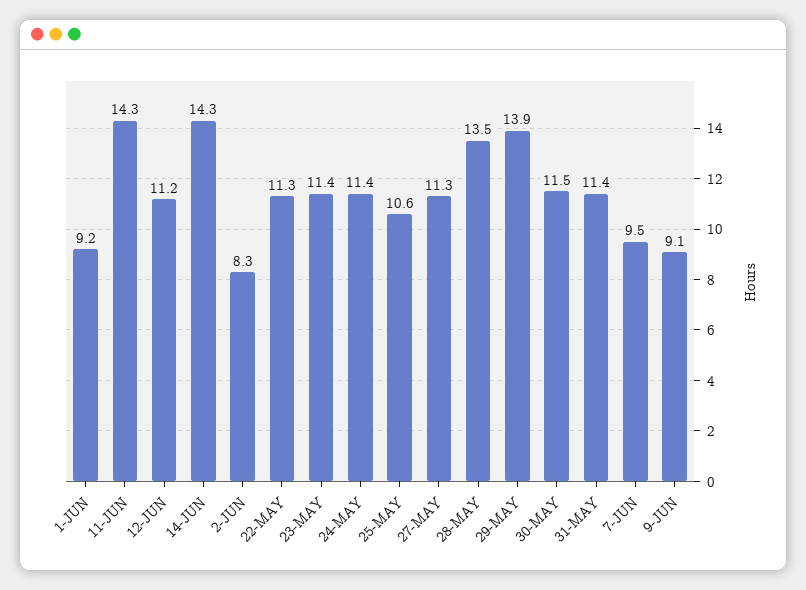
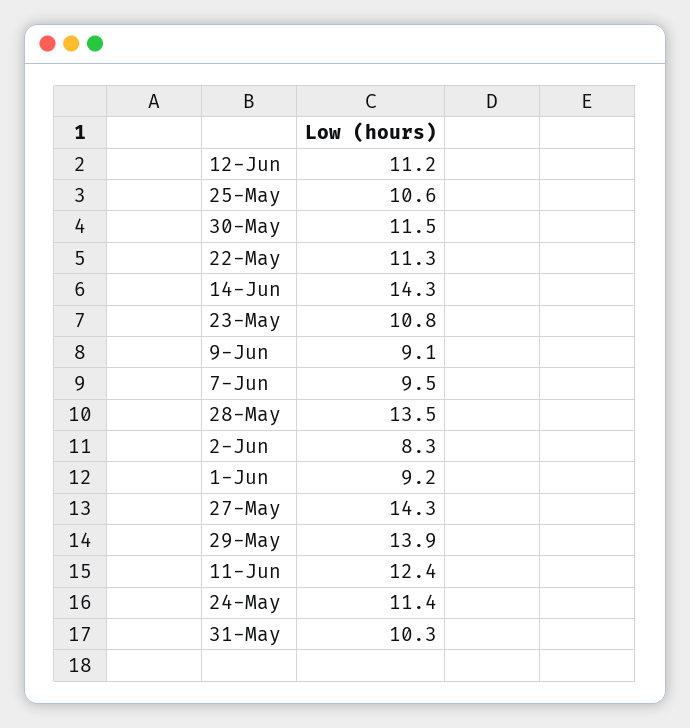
  {
    "1-JUN": 9.2,
-   "11-JUN": 14.3,
+   "11-JUN": 12.4,
    "12-JUN": 11.2,
    "14-JUN": 14.3,
    "2-JUN": 8.3,
    "22-MAY": 11.3,
-   "23-MAY": 11.4,
+   "23-MAY": 10.8,
    "24-MAY": 11.4,
    "25-MAY": 10.6,
-   "27-MAY": 11.3,
+   "27-MAY": 14.3,
    "28-MAY": 13.5,
    "29-MAY": 13.9,
    "30-MAY": 11.5,
-   "31-MAY": 11.4,
+   "31-MAY": 10.3,
    "7-JUN": 9.5,
    "9-JUN": 9.1
  }

